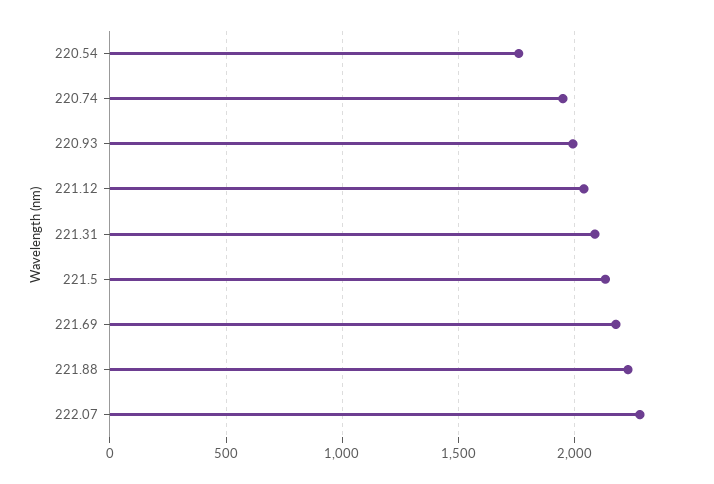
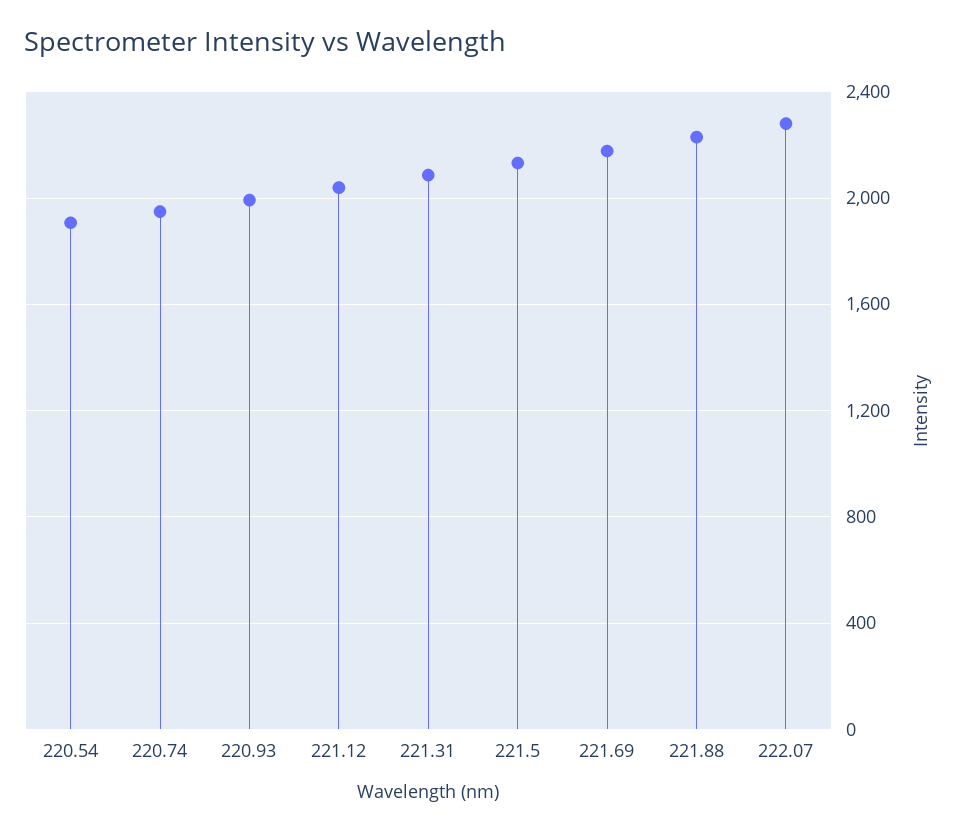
  {
-   "220.54": 1750,
+   "220.54": 1900,
    "220.74": 1950,
    "220.93": 2000,
    "221.12": 2050,
    "221.31": 2100,
    "221.5": 2150,
    "221.69": 2200,
    "221.88": 2250,
    "222.07": 2300
  }

